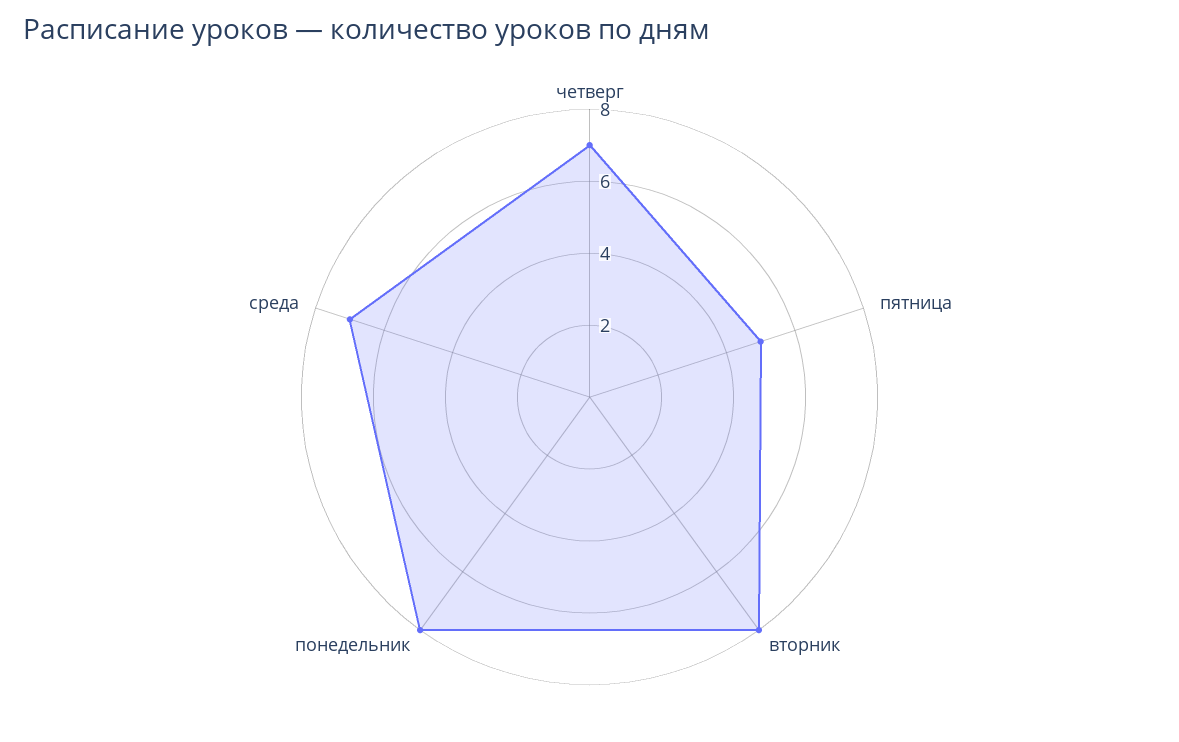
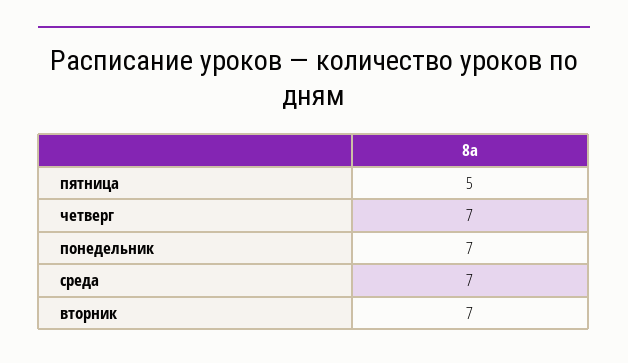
  {
    "четверг": 7,
    "пятница": 5,
-   "вторник": 8,
+   "вторник": 7,
-   "понедельник": 8,
+   "понедельник": 7,
    "среда": 7
  }

